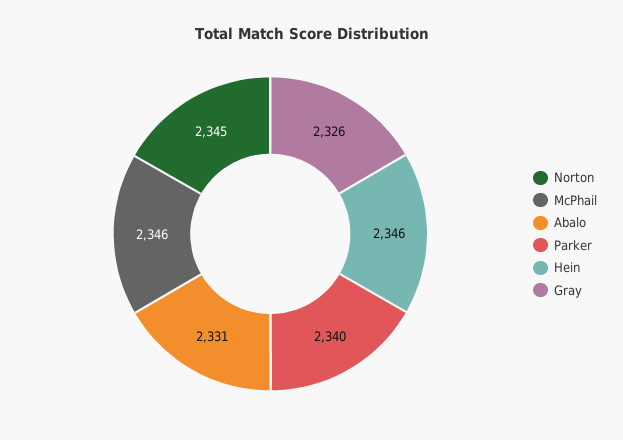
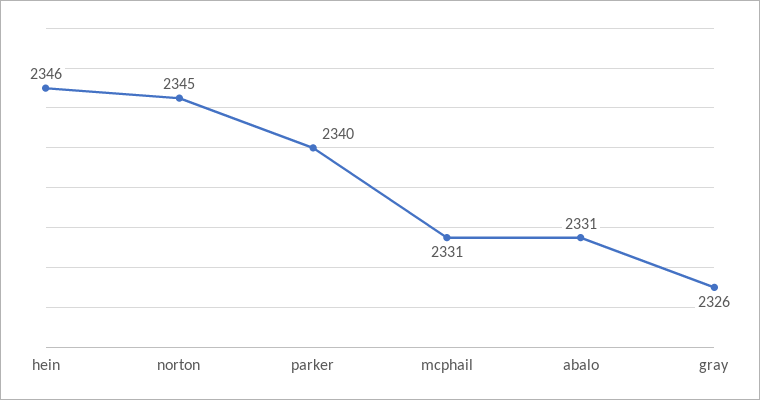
  {
    "Norton": 2345,
-   "McPhail": 2346,
+   "McPhail": 2331,
    "Abalo": 2331,
    "Parker": 2340,
    "Hein": 2346,
    "Gray": 2326
  }

